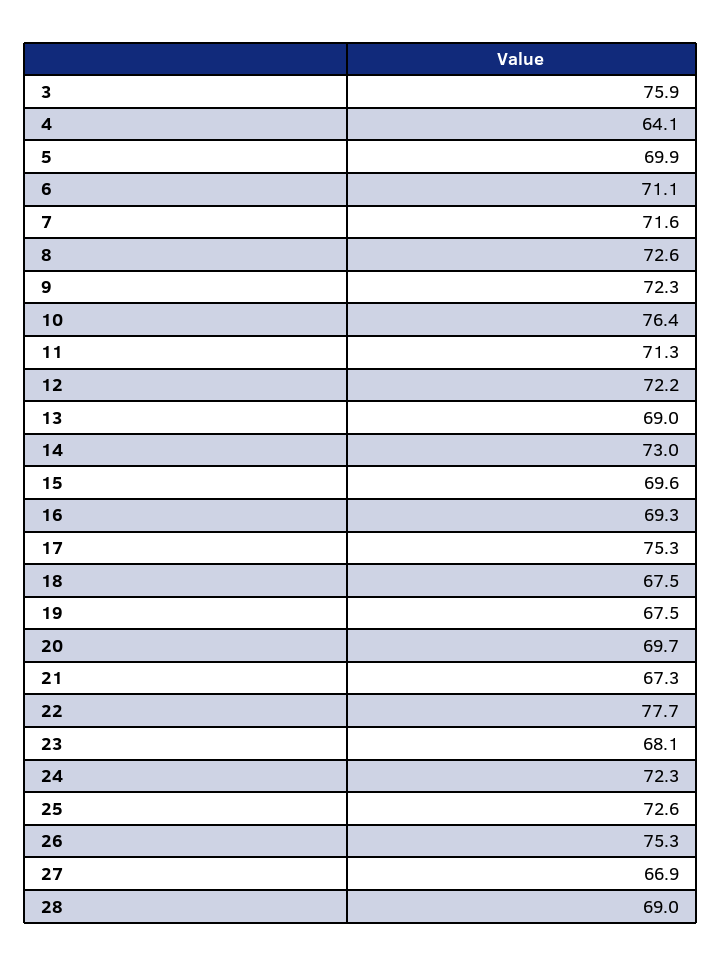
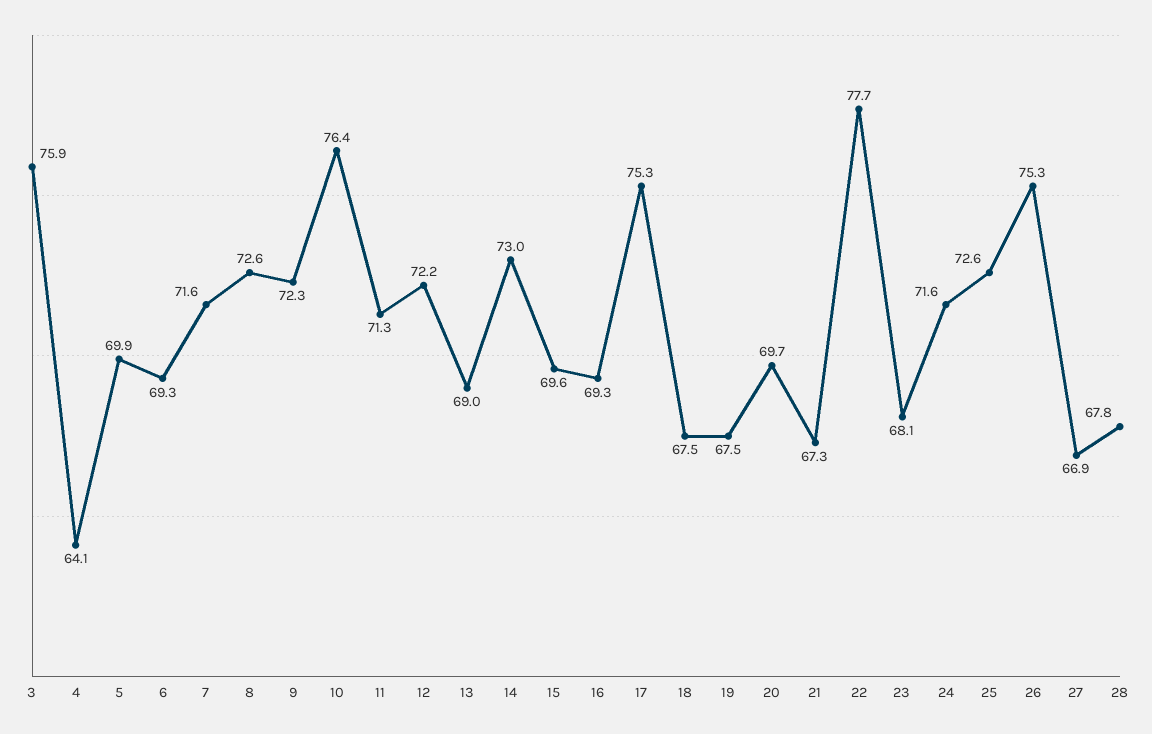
  {
    "3": 75.9,
    "4": 64.1,
    "5": 69.9,
-   "6": 71.1,
+   "6": 69.3,
    "7": 71.6,
    "8": 72.6,
    "9": 72.3,
    "10": 76.4,
    "11": 71.3,
    "12": 72.2,
    "13": 69,
    "14": 73,
    "15": 69.6,
    "16": 69.3,
    "17": 75.3,
    "18": 67.5,
    "19": 67.5,
    "20": 69.7,
    "21": 67.3,
    "22": 77.7,
    "23": 68.1,
-   "24": 72.3,
+   "24": 71.6,
    "25": 72.6,
    "26": 75.3,
    "27": 66.9,
-   "28": 69
+   "28": 67.8
  }

